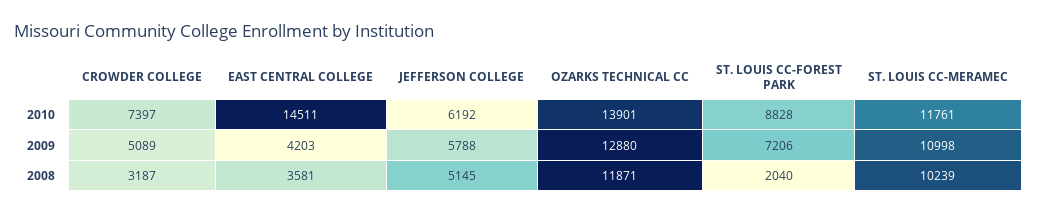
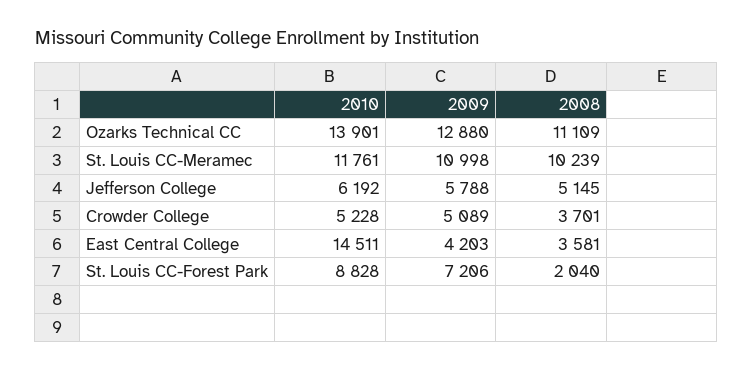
  {
    "CROWDER COLLEGE": {
-     "2010": 7397,
+     "2010": 5228,
      "2009": 5089,
-     "2008": 3187
+     "2008": 3701
    },
    "EAST CENTRAL COLLEGE": {
      "2010": 14511,
      "2009": 4203,
      "2008": 3581
    },
    "JEFFERSON COLLEGE": {
      "2010": 6192,
      "2009": 5788,
      "2008": 5145
    },
    "OZARKS TECHNICAL CC": {
      "2010": 13901,
      "2009": 12880,
-     "2008": 11871
+     "2008": 11109
    },
    "ST. LOUIS CC-FOREST PARK": {
      "2010": 8828,
      "2009": 7206,
      "2008": 2040
    },
    "ST. LOUIS CC-MERAMEC": {
      "2010": 11761,
      "2009": 10998,
      "2008": 10239
    }
  }

